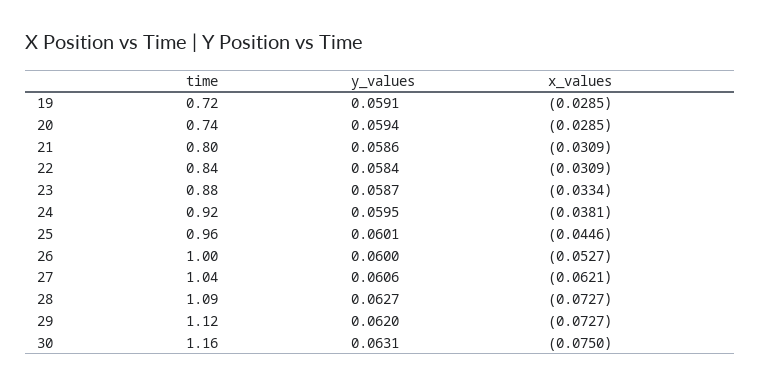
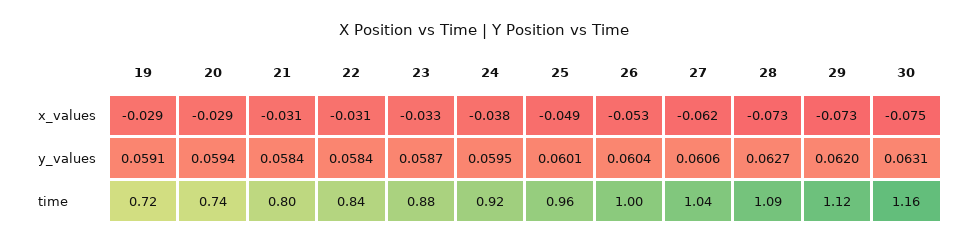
  {
    "time": {
      "19": 0.72,
      "20": 0.74,
      "21": 0.8,
      "22": 0.84,
      "23": 0.88,
      "24": 0.92,
      "25": 0.96,
      "26": 1,
      "27": 1.04,
      "28": 1.09,
      "29": 1.12,
      "30": 1.16
    },
    "y_values": {
      "19": 0.0591,
      "20": 0.0594,
-     "21": 0.0586,
+     "21": 0.0584,
      "22": 0.0584,
      "23": 0.0587,
      "24": 0.0595,
      "25": 0.0601,
-     "26": 0.06,
+     "26": 0.0604,
      "27": 0.0606,
      "28": 0.0627,
      "29": 0.062,
      "30": 0.0631
    },
    "x_values": {
      "19": -0.0285,
      "20": -0.0285,
      "21": -0.0309,
      "22": -0.0309,
      "23": -0.0334,
      "24": -0.0381,
-     "25": -0.0446,
+     "25": -0.049,
      "26": -0.0527,
      "27": -0.0621,
      "28": -0.0727,
      "29": -0.0727,
      "30": -0.075
    }
  }

